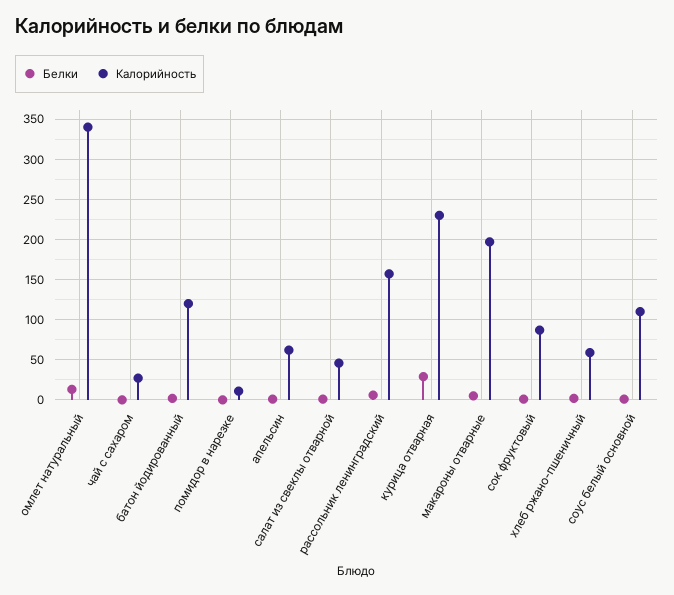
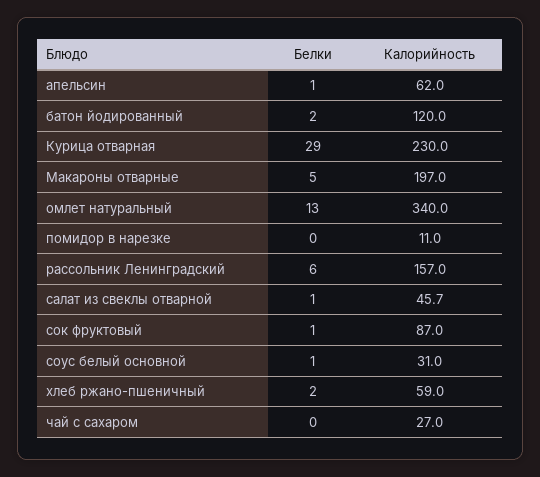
  {
    "Белки": {
      "омлет натуральный": 13,
      "чай с сахаром": 0,
      "батон йодированный": 2,
      "помидор в нарезке": 0,
      "апельсин": 1,
      "салат из свеклы отварной": 1,
      "рассольник ленинградский": 6,
      "курица отварная": 29,
      "макароны отварные": 5,
      "сок фруктовый": 1,
      "хлеб ржано-пшеничный": 2,
      "соус белый основной": 1
    },
    "Калорийность": {
      "омлет натуральный": 340,
      "чай с сахаром": 27,
      "батон йодированный": 120,
      "помидор в нарезке": 11,
      "апельсин": 62,
      "салат из свеклы отварной": 45.7,
      "рассольник ленинградский": 157,
      "курица отварная": 230,
      "макароны отварные": 197,
      "сок фруктовый": 87,
      "хлеб ржано-пшеничный": 59,
-     "соус белый основной": 110
+     "соус белый основной": 31
    }
  }

